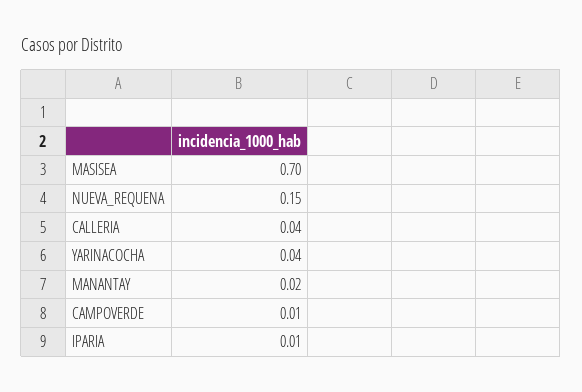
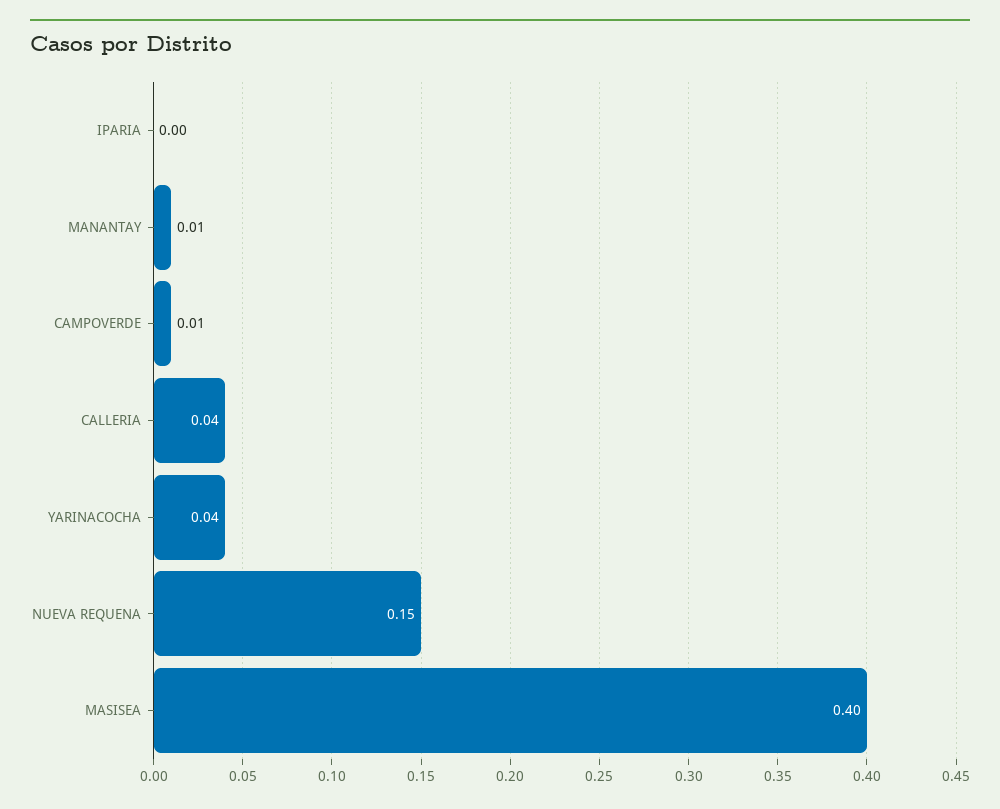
  {
-   "MASISEA": 0.7,
+   "MASISEA": 0.4,
    "NUEVA_REQUENA": 0.15,
    "CALLERIA": 0.04,
    "YARINACOCHA": 0.04,
-   "MANANTAY": 0.02,
+   "MANANTAY": 0.01,
    "CAMPOVERDE": 0.01,
-   "IPARIA": 0.01
+   "IPARIA": 0
  }

